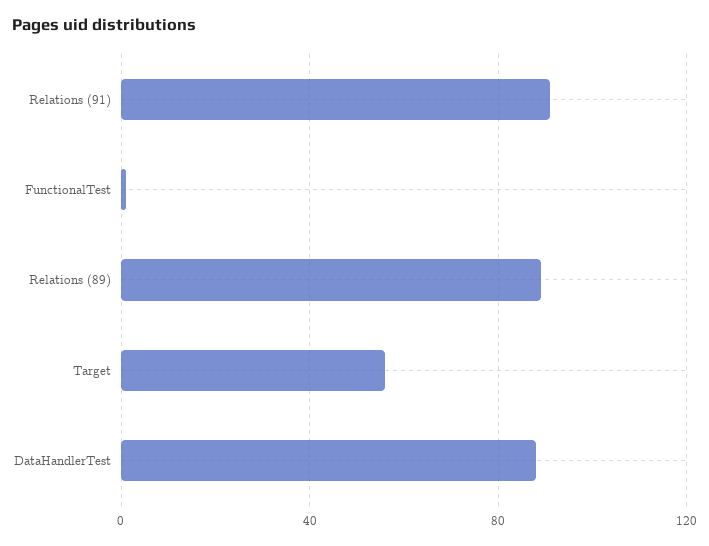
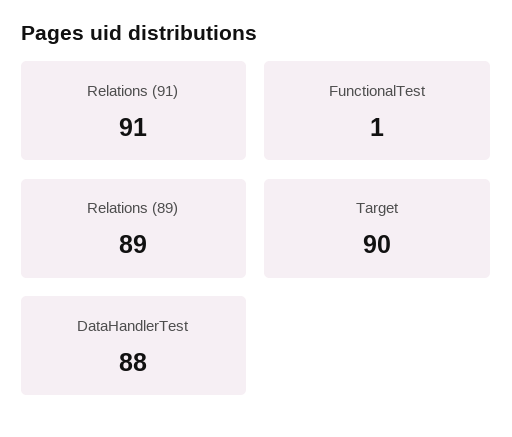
  {
    "Relations (91)": 91,
    "FunctionalTest": 1,
    "Relations (89)": 89,
-   "Target": 55,
+   "Target": 90,
    "DataHandlerTest": 88
  }

